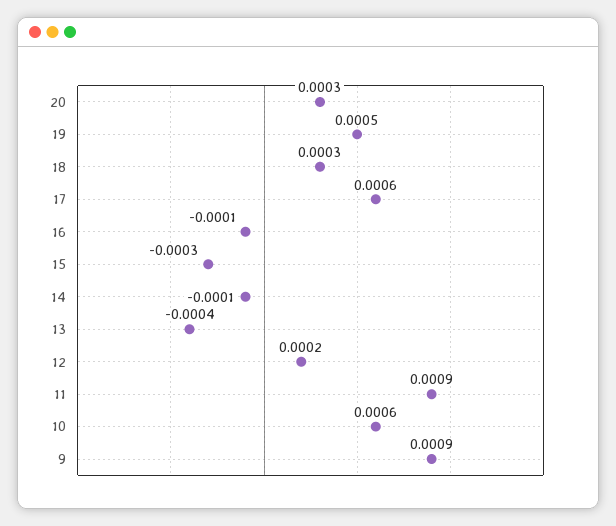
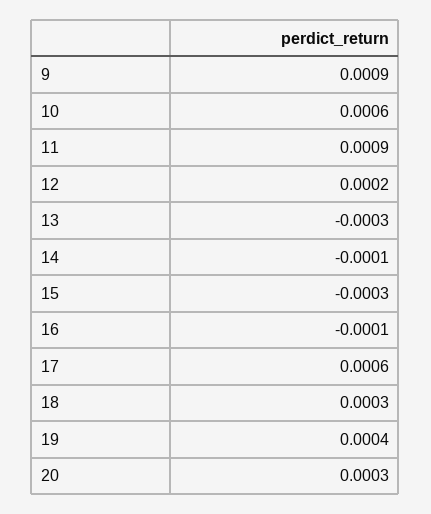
  {
    "20": 0.0003,
-   "19": 0.0005,
+   "19": 0.0004,
    "18": 0.0003,
    "17": 0.0006,
    "16": -0.0001,
    "15": -0.0003,
    "14": -0.0001,
-   "13": -0.0004,
+   "13": -0.0003,
    "12": 0.0002,
    "11": 0.0009,
    "10": 0.0006,
    "9": 0.0009
  }

